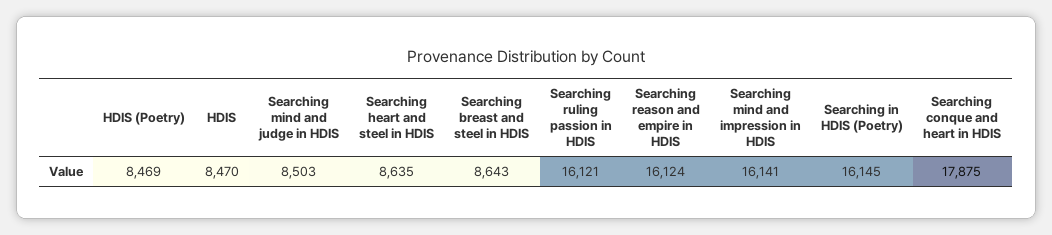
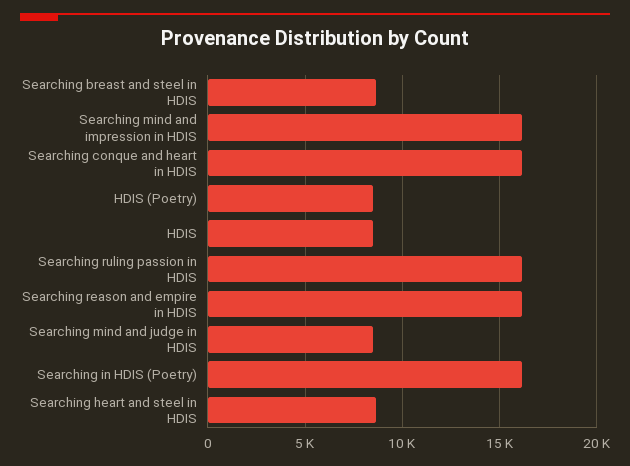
  {
    "HDIS (Poetry)": 8469,
    "HDIS": 8470,
    "Searching mind and judge in HDIS": 8503,
    "Searching heart and steel in HDIS": 8635,
    "Searching breast and steel in HDIS": 8643,
    "Searching ruling passion in HDIS": 16121,
    "Searching reason and empire in HDIS": 16124,
    "Searching mind and impression in HDIS": 16141,
    "Searching in HDIS (Poetry)": 16145,
-   "Searching conque and heart in HDIS": 17875
+   "Searching conque and heart in HDIS": 16000
  }

